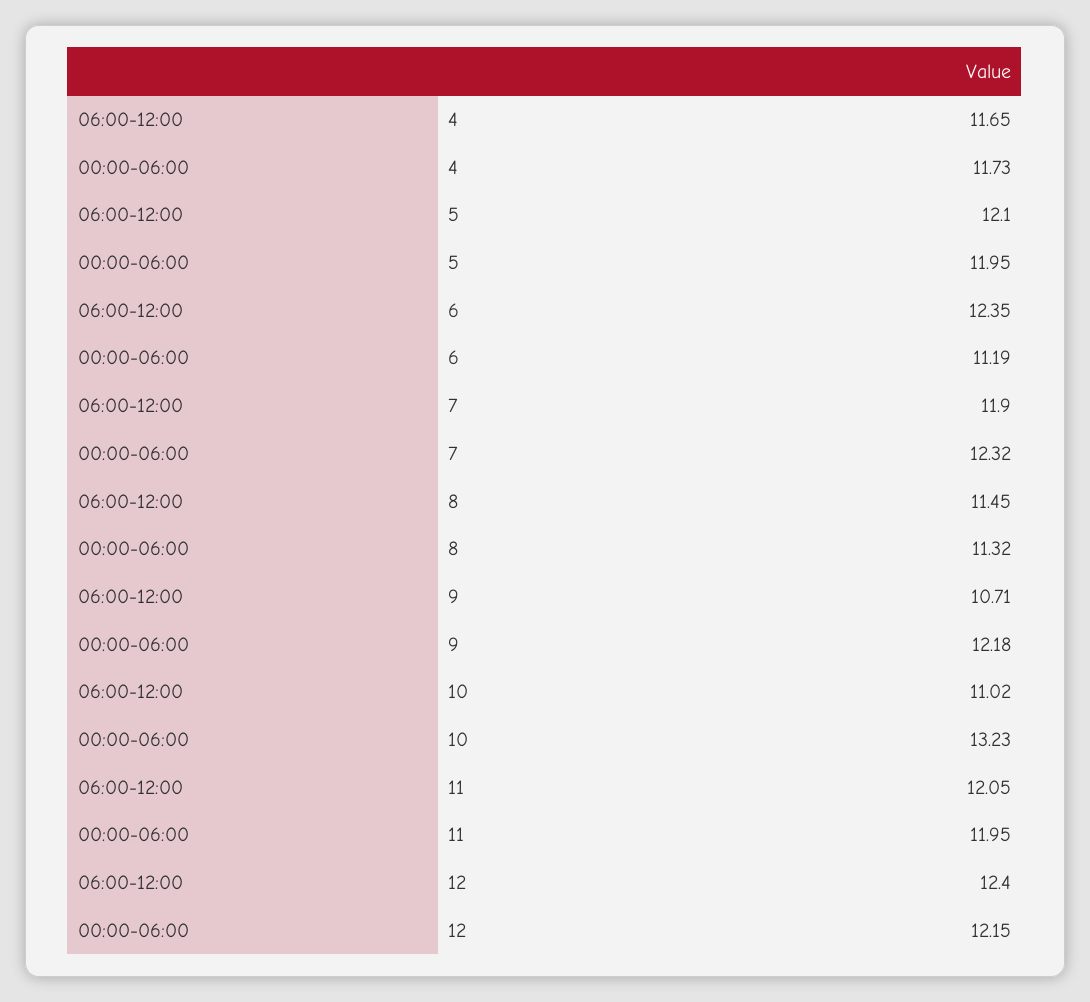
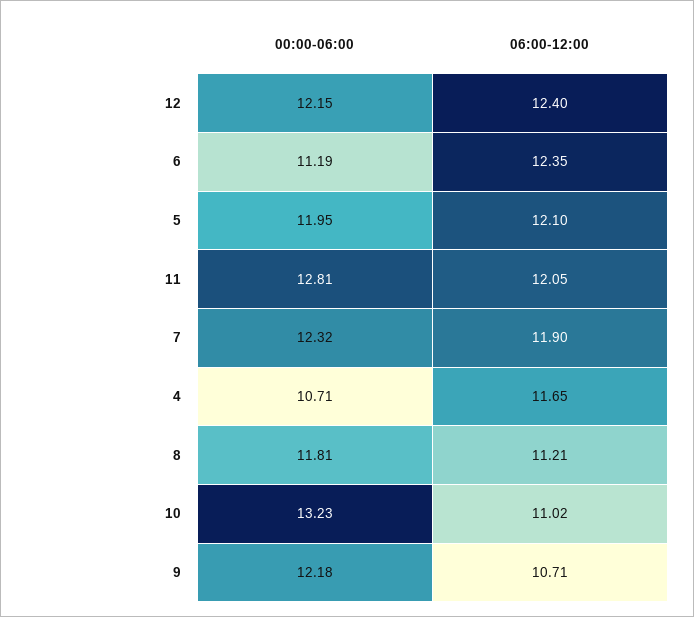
  {
    "06:00-12:00": {
      "4": 11.65,
      "5": 12.1,
      "6": 12.35,
      "7": 11.9,
-     "8": 11.45,
+     "8": 11.21,
      "9": 10.71,
      "10": 11.02,
      "11": 12.05,
      "12": 12.4
    },
    "00:00-06:00": {
-     "4": 11.73,
+     "4": 10.71,
      "5": 11.95,
      "6": 11.19,
      "7": 12.32,
-     "8": 11.32,
+     "8": 11.81,
      "9": 12.18,
      "10": 13.23,
-     "11": 11.95,
+     "11": 12.81,
      "12": 12.15
    }
  }

